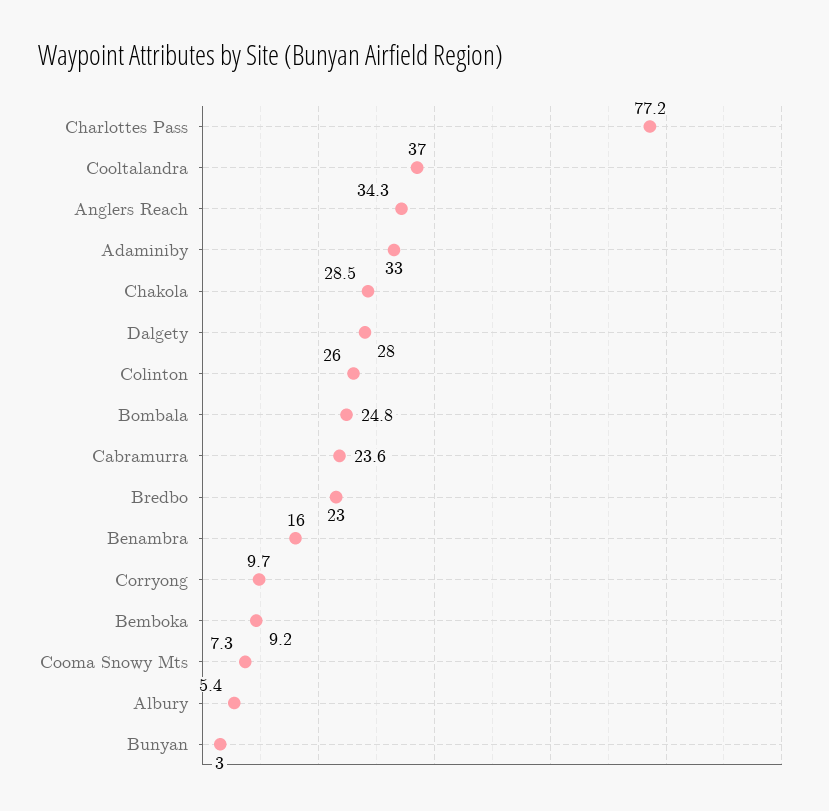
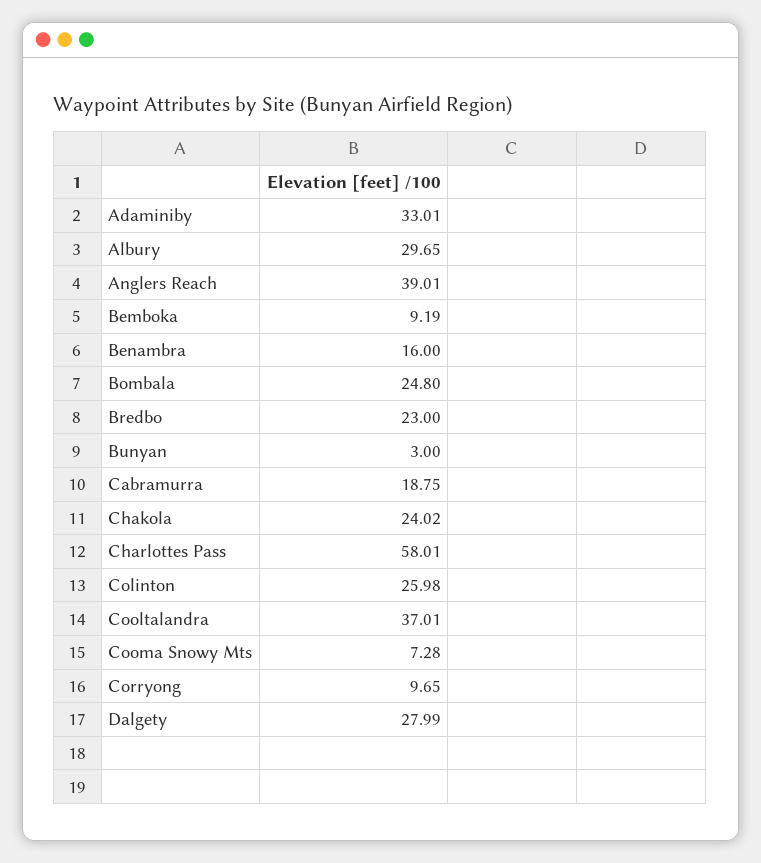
  {
-   "Charlottes Pass": 77.2,
+   "Charlottes Pass": 58.01,
    "Cooltalandra": 37.01,
-   "Anglers Reach": 34.3,
+   "Anglers Reach": 39.01,
    "Adaminiby": 33.01,
-   "Chakola": 28.5,
+   "Chakola": 24.02,
    "Dalgety": 27.99,
    "Colinton": 25.98,
    "Bombala": 24.8,
-   "Cabramurra": 23.6,
+   "Cabramurra": 18.75,
    "Bredbo": 23,
    "Benambra": 16,
    "Corryong": 9.65,
    "Bemboka": 9.19,
    "Cooma Snowy Mts": 7.28,
-   "Albury": 5.4,
+   "Albury": 29.65,
    "Bunyan": 3
  }

